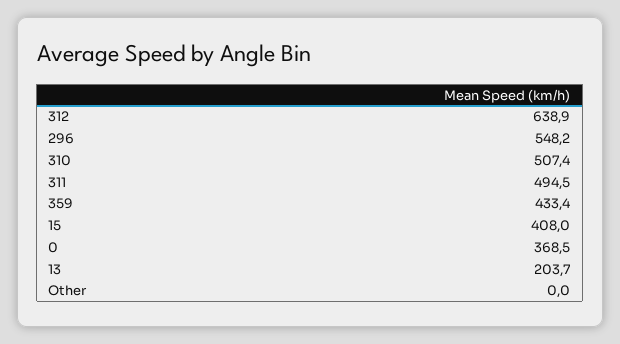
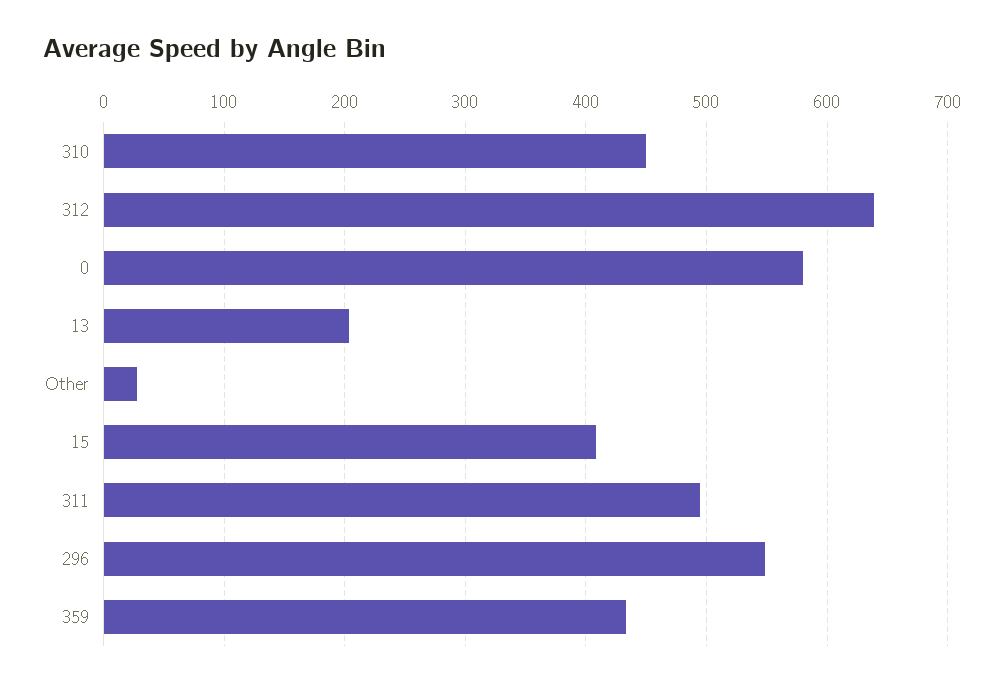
  {
    "312": 638.9,
    "296": 548.2,
-   "310": 507.4,
+   "310": 450,
    "311": 494.5,
    "359": 433.4,
    "15": 408,
-   "0": 368.5,
+   "0": 580,
    "13": 203.7,
-   "Other": 0
+   "Other": 30
  }

